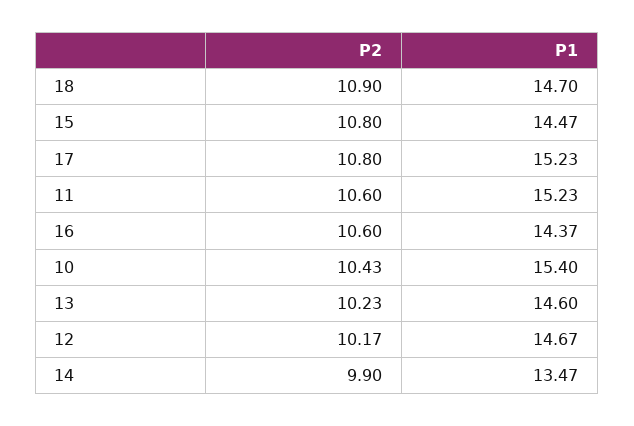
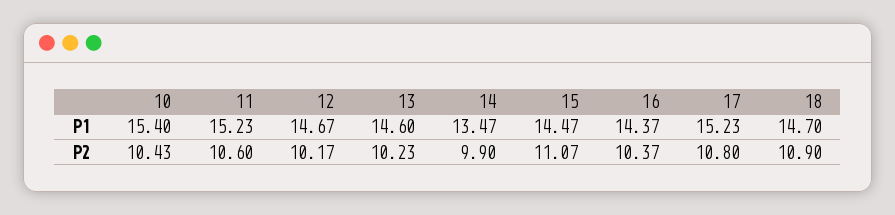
  {
    "P2": {
      "18": 10.9,
-     "15": 10.8,
+     "15": 11.07,
      "17": 10.8,
      "11": 10.6,
-     "16": 10.6,
+     "16": 10.37,
      "10": 10.43,
      "13": 10.23,
      "12": 10.17,
      "14": 9.9
    },
    "P1": {
      "18": 14.7,
      "15": 14.47,
      "17": 15.23,
      "11": 15.23,
      "16": 14.37,
      "10": 15.4,
      "13": 14.6,
      "12": 14.67,
      "14": 13.47
    }
  }

